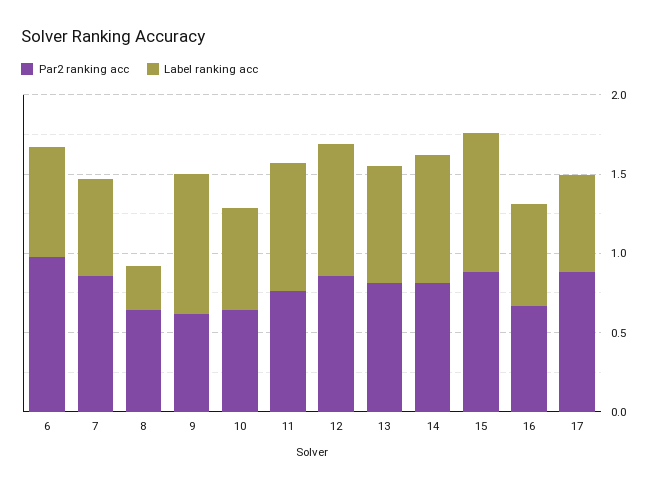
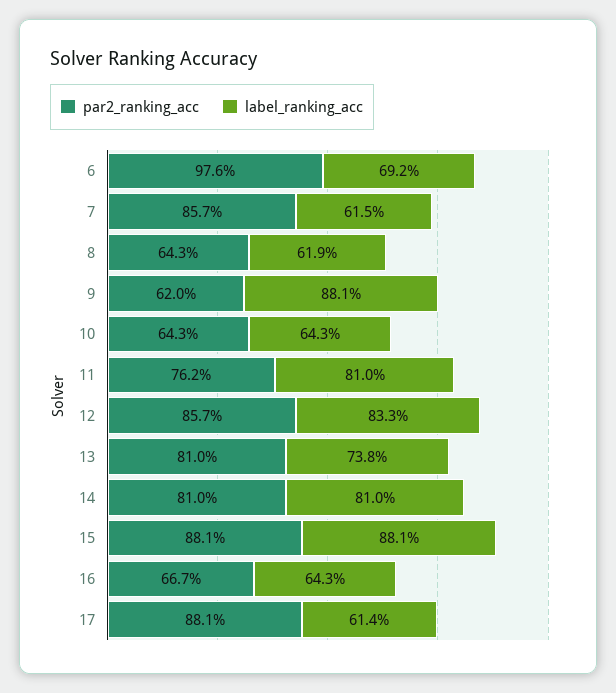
  {
    "Par2 ranking acc": {
      "6": 0.976,
      "7": 0.857,
      "8": 0.643,
      "9": 0.62,
      "10": 0.643,
      "11": 0.762,
      "12": 0.857,
      "13": 0.81,
      "14": 0.81,
      "15": 0.881,
      "16": 0.667,
      "17": 0.881
    },
    "Label ranking acc": {
      "6": 0.692,
      "7": 0.615,
-     "8": 0.3,
+     "8": 0.619,
      "9": 0.881,
      "10": 0.643,
      "11": 0.81,
      "12": 0.833,
      "13": 0.738,
      "14": 0.81,
      "15": 0.881,
      "16": 0.643,
      "17": 0.614
    }
  }

